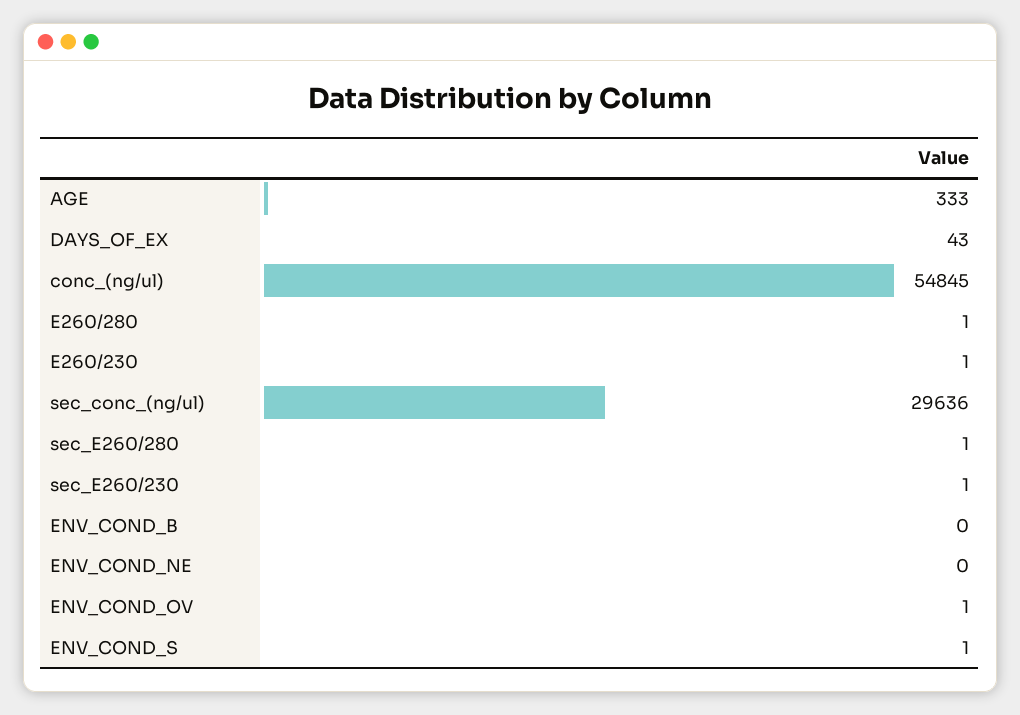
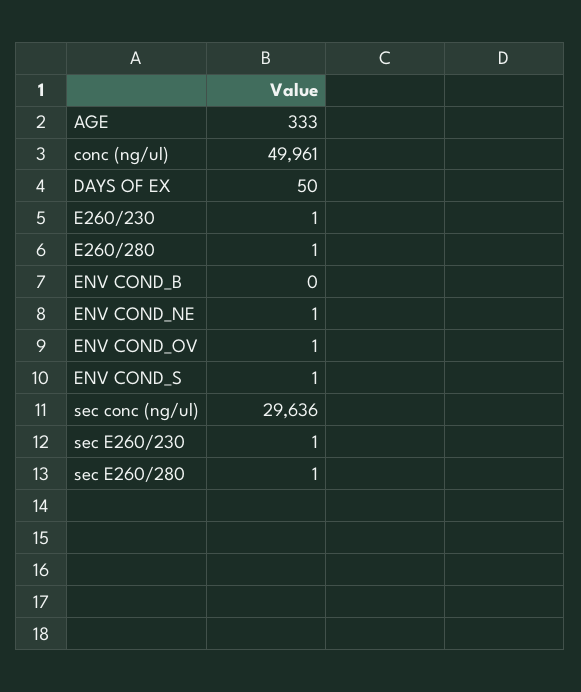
  {
    "AGE": 333,
-   "DAYS_OF_EX": 43,
+   "DAYS_OF_EX": 50,
-   "conc_(ng/ul)": 54845,
+   "conc_(ng/ul)": 49961,
    "E260/280": 1,
    "E260/230": 1,
    "sec_conc_(ng/ul)": 29636,
    "sec_E260/280": 1,
    "sec_E260/230": 1,
    "ENV_COND_B": 0,
-   "ENV_COND_NE": 0,
+   "ENV_COND_NE": 1,
    "ENV_COND_OV": 1,
    "ENV_COND_S": 1
  }

